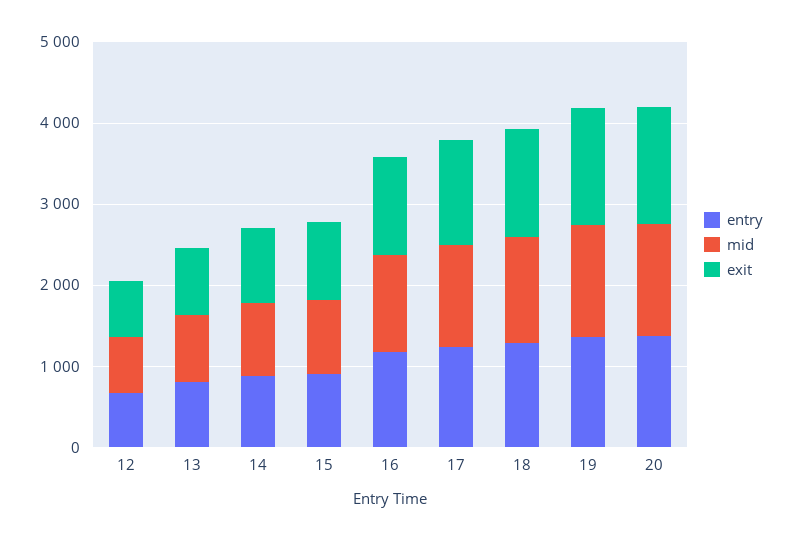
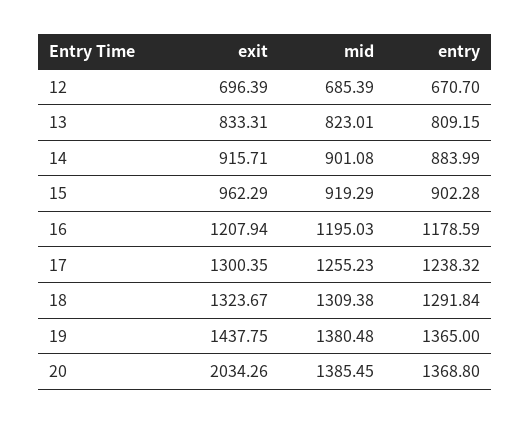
  {
    "entry": {
      "12": 670.7,
      "13": 809.15,
      "14": 883.99,
      "15": 902.28,
      "16": 1178.59,
      "17": 1238.32,
      "18": 1291.84,
      "19": 1365,
      "20": 1368.8
    },
    "mid": {
      "12": 685.39,
      "13": 823.01,
      "14": 901.08,
      "15": 919.29,
      "16": 1195.03,
      "17": 1255.23,
      "18": 1309.38,
      "19": 1380.48,
      "20": 1385.45
    },
    "exit": {
      "12": 696.39,
      "13": 833.31,
      "14": 915.71,
      "15": 962.29,
      "16": 1207.94,
      "17": 1300.35,
      "18": 1323.67,
      "19": 1437.75,
-     "20": 1400
+     "20": 2034.26
    }
  }

